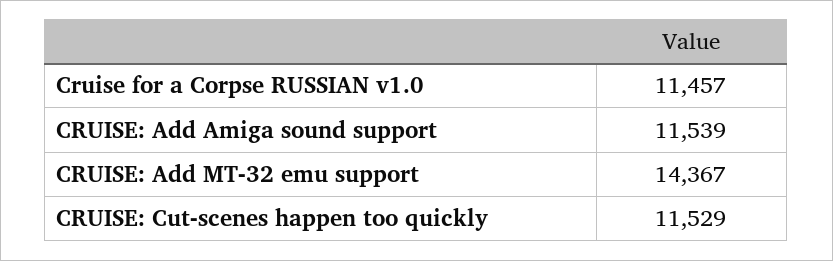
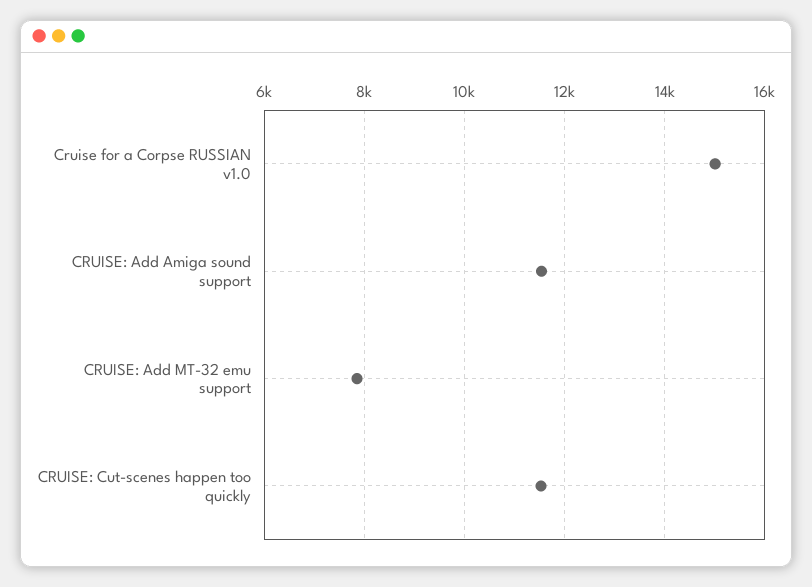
  {
-   "Cruise for a Corpse RUSSIAN v1.0": 11457,
+   "Cruise for a Corpse RUSSIAN v1.0": 15000,
    "CRUISE: Add Amiga sound support": 11539,
-   "CRUISE: Add MT-32 emu support": 14367,
+   "CRUISE: Add MT-32 emu support": 7800,
    "CRUISE: Cut-scenes happen too quickly": 11529
  }

